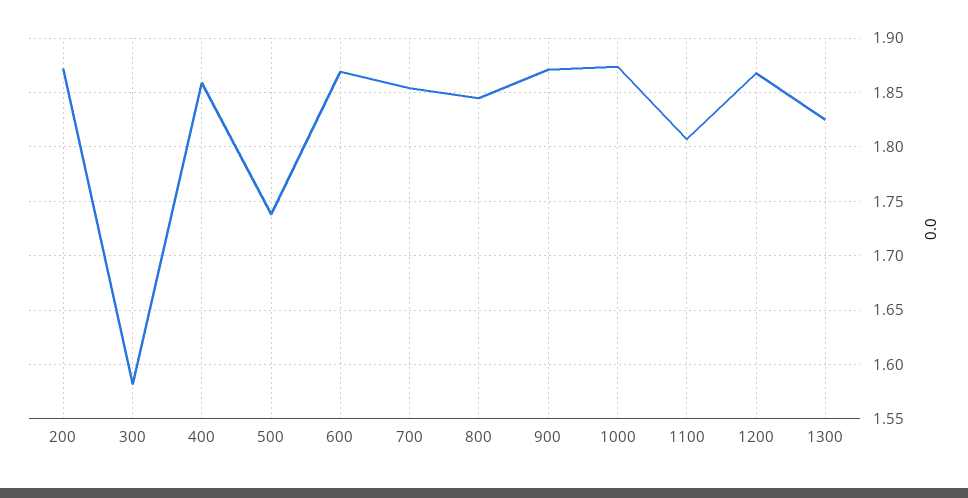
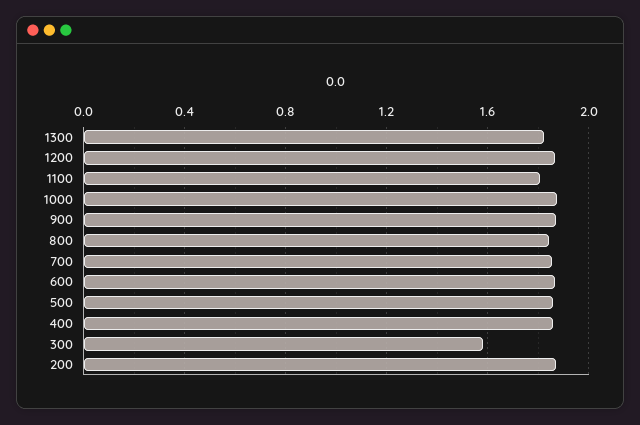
  {
    "200": 1.87,
    "300": 1.58,
    "400": 1.86,
-   "500": 1.74,
+   "500": 1.85,
    "600": 1.87,
    "700": 1.85,
    "800": 1.85,
    "900": 1.87,
    "1000": 1.87,
    "1100": 1.81,
    "1200": 1.87,
    "1300": 1.83
  }

